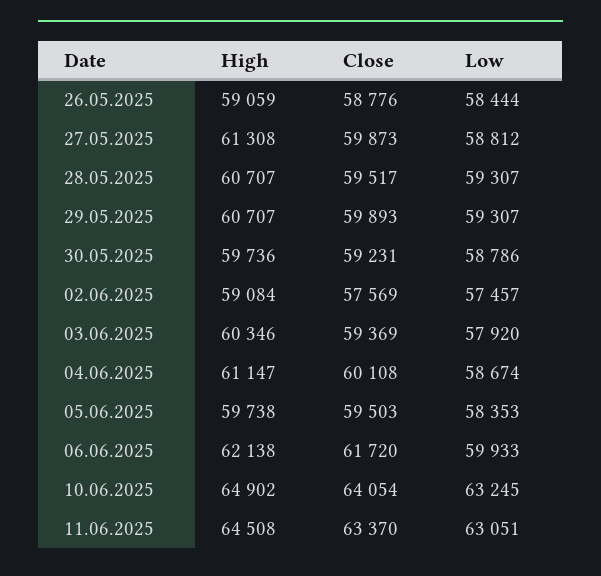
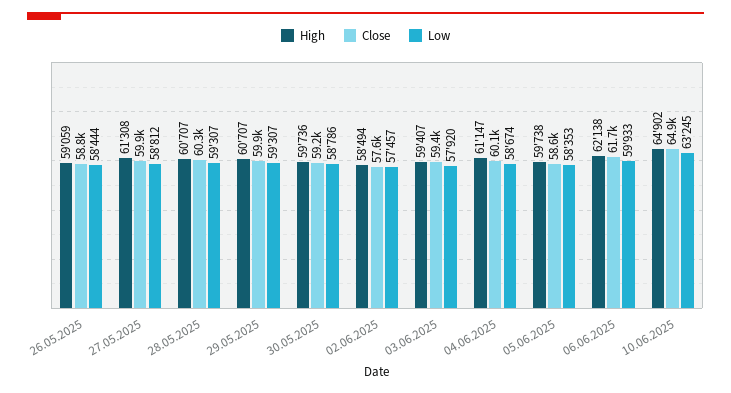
  {
    "High": {
      "26.05.2025": 59059,
      "27.05.2025": 61308,
      "28.05.2025": 60707,
      "29.05.2025": 60707,
      "30.05.2025": 59736,
-     "02.06.2025": 59084,
+     "02.06.2025": 58494,
-     "03.06.2025": 60346,
+     "03.06.2025": 59407,
      "04.06.2025": 61147,
      "05.06.2025": 59738,
      "06.06.2025": 62138,
-     "10.06.2025": 64902,
+     "10.06.2025": 64902
-     "11.06.2025": 64508
    },
    "Close": {
      "26.05.2025": 58776,
      "27.05.2025": 59873,
-     "28.05.2025": 59517,
+     "28.05.2025": 60300,
      "29.05.2025": 59893,
      "30.05.2025": 59231,
      "02.06.2025": 57569,
      "03.06.2025": 59369,
      "04.06.2025": 60108,
-     "05.06.2025": 59503,
+     "05.06.2025": 58600,
      "06.06.2025": 61720,
-     "10.06.2025": 64054,
+     "10.06.2025": 64900
-     "11.06.2025": 63370
    },
    "Low": {
      "26.05.2025": 58444,
      "27.05.2025": 58812,
      "28.05.2025": 59307,
      "29.05.2025": 59307,
      "30.05.2025": 58786,
      "02.06.2025": 57457,
      "03.06.2025": 57920,
      "04.06.2025": 58674,
      "05.06.2025": 58353,
      "06.06.2025": 59933,
-     "10.06.2025": 63245,
+     "10.06.2025": 63245
-     "11.06.2025": 63051
    }
  }

